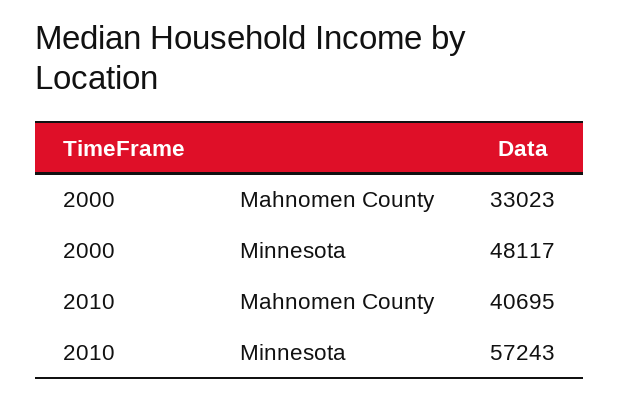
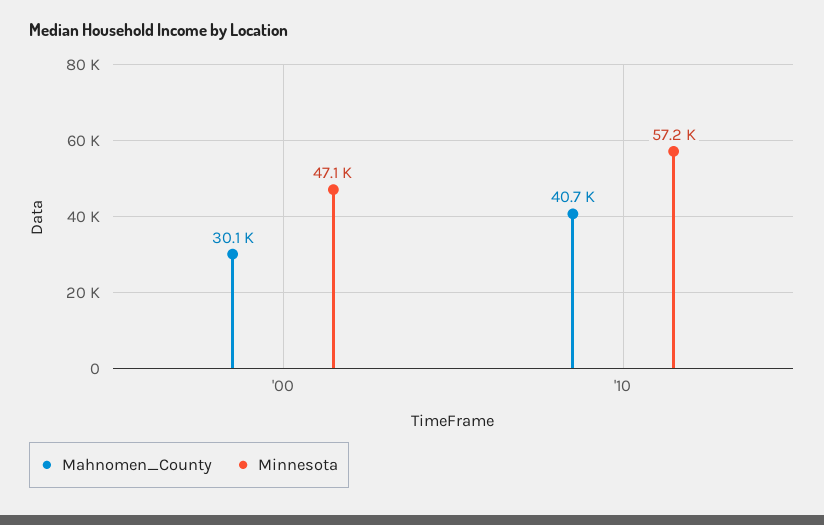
  {
    "Mahnomen County": {
-     "2000": 33023,
+     "2000": 30100,
      "2010": 40695
    },
    "Minnesota": {
-     "2000": 48117,
+     "2000": 47100,
      "2010": 57243
    }
  }

